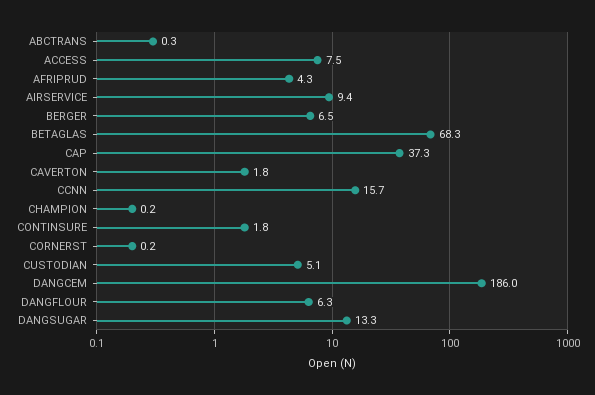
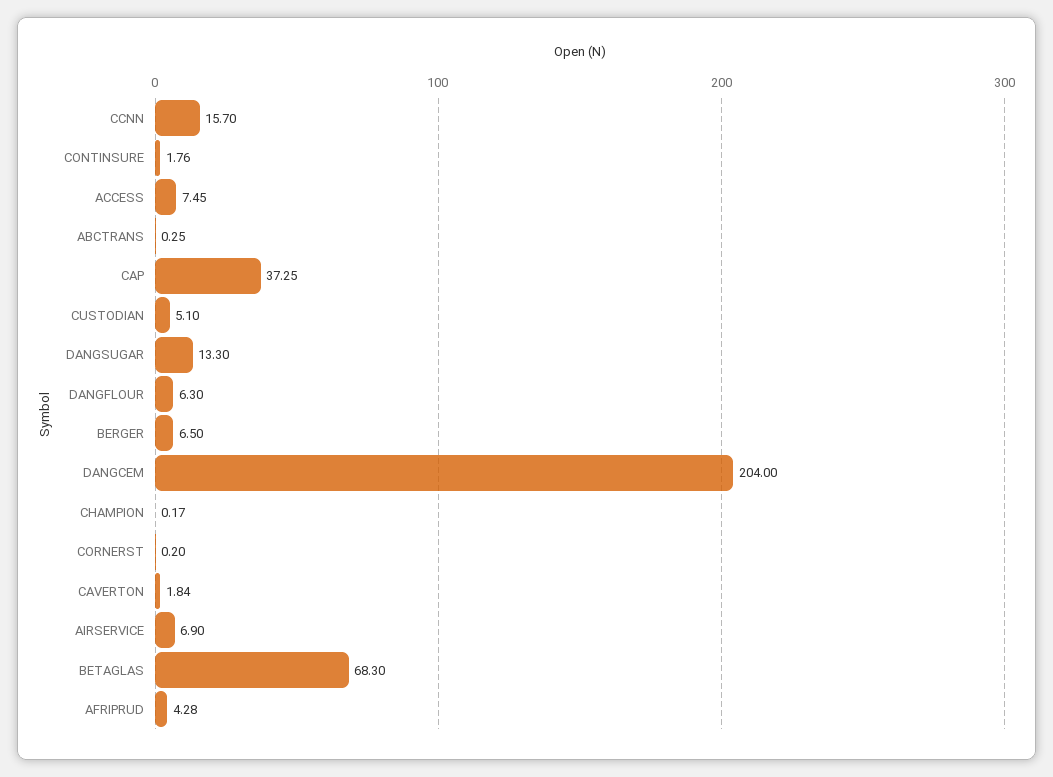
  {
    "ABCTRANS": 0.25,
    "ACCESS": 7.45,
    "AFRIPRUD": 4.28,
-   "AIRSERVICE": 9.4,
+   "AIRSERVICE": 6.9,
    "BERGER": 6.5,
    "BETAGLAS": 68.3,
    "CAP": 37.25,
    "CAVERTON": 1.84,
    "CCNN": 15.7,
    "CHAMPION": 0.17,
    "CONTINSURE": 1.76,
    "CORNERST": 0.2,
    "CUSTODIAN": 5.1,
-   "DANGCEM": 186,
+   "DANGCEM": 204,
    "DANGFLOUR": 6.3,
    "DANGSUGAR": 13.3
  }

